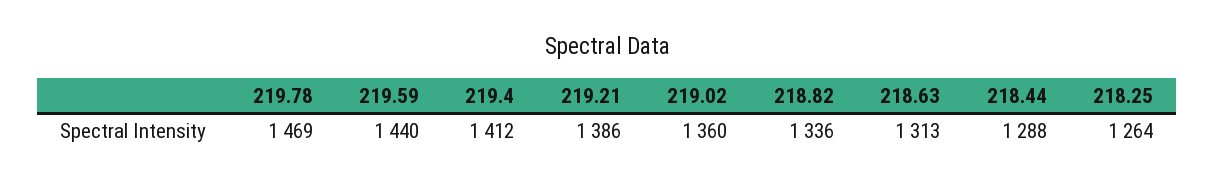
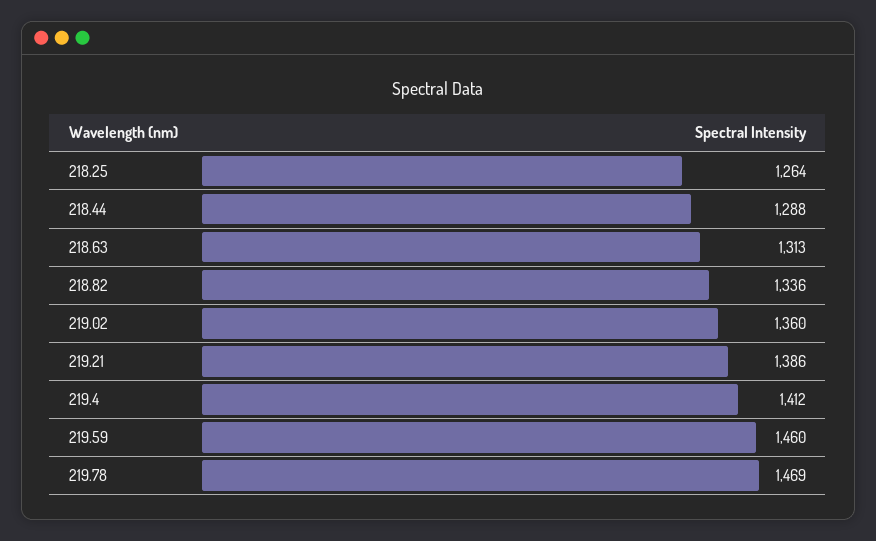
  {
    "219.78": 1469,
-   "219.59": 1440,
+   "219.59": 1460,
    "219.4": 1412,
    "219.21": 1386,
    "219.02": 1360,
    "218.82": 1336,
    "218.63": 1313,
    "218.44": 1288,
    "218.25": 1264
  }

